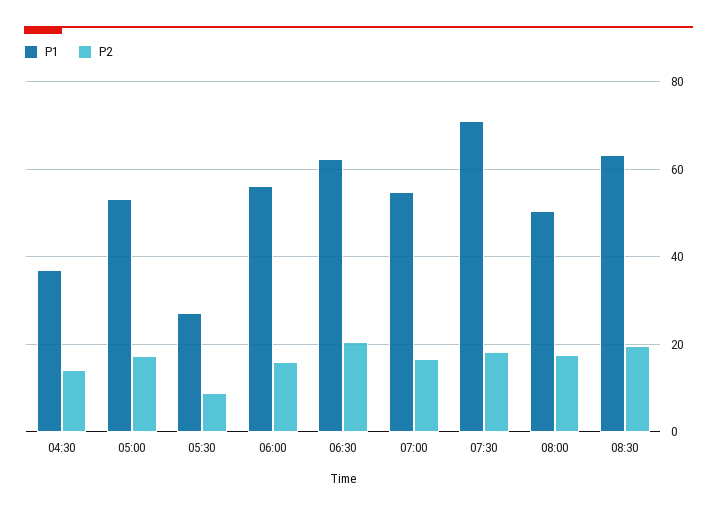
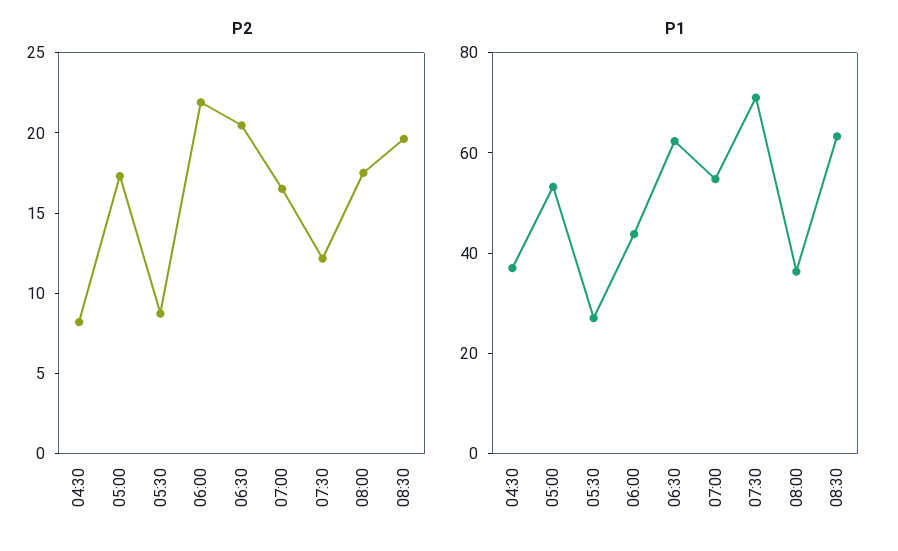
  {
    "P1": {
      "04:30": 38,
      "05:00": 54,
      "05:30": 28,
-     "06:00": 56,
+     "06:00": 45,
      "06:30": 62,
      "07:00": 54,
      "07:30": 72,
-     "08:00": 50,
+     "08:00": 35,
      "08:30": 64
    },
    "P2": {
-     "04:30": 14,
+     "04:30": 8,
      "05:00": 17,
      "05:30": 9,
-     "06:00": 16,
+     "06:00": 22,
      "06:30": 20,
      "07:00": 17,
-     "07:30": 18,
+     "07:30": 12,
      "08:00": 18,
      "08:30": 20
    }
  }

